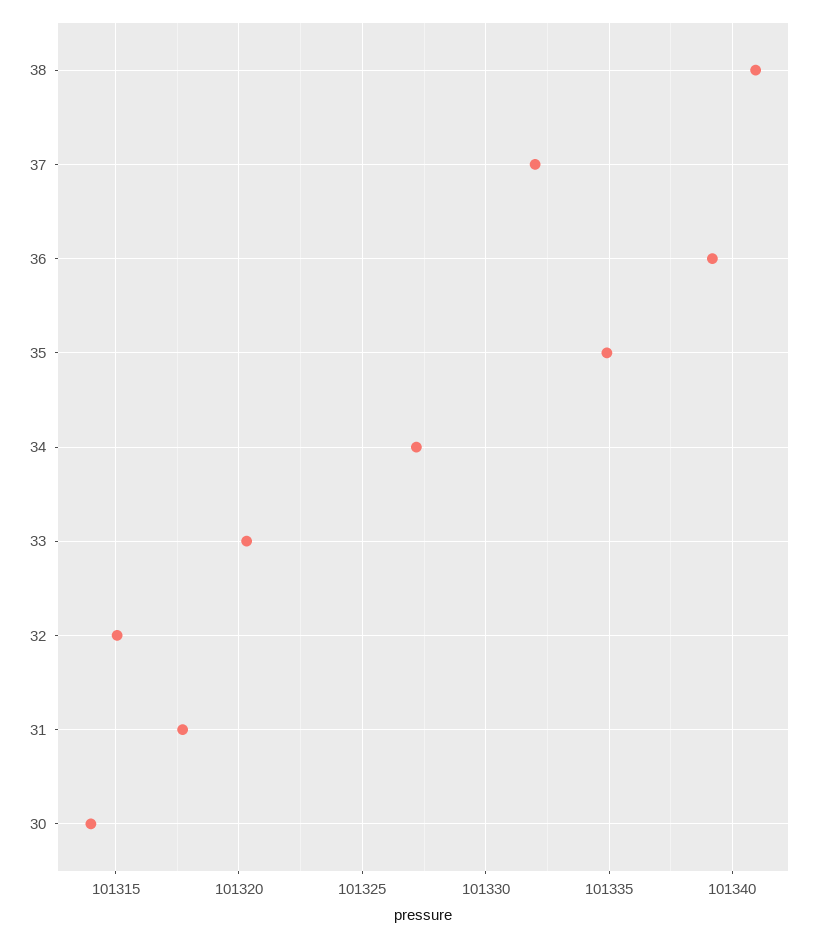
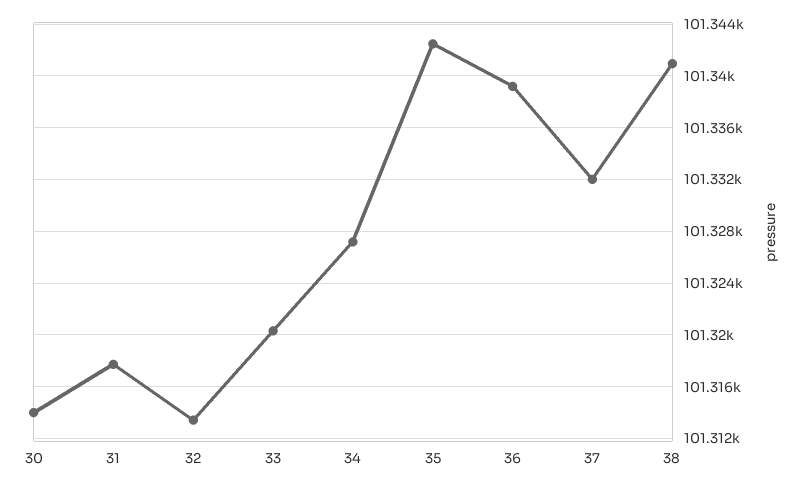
  {
    "38": 101341,
    "37": 101332,
    "36": 101339,
-   "35": 101335,
+   "35": 101342.5,
    "34": 101327,
    "33": 101320.5,
-   "32": 101315,
+   "32": 101313.5,
    "31": 101317.5,
    "30": 101314
  }

